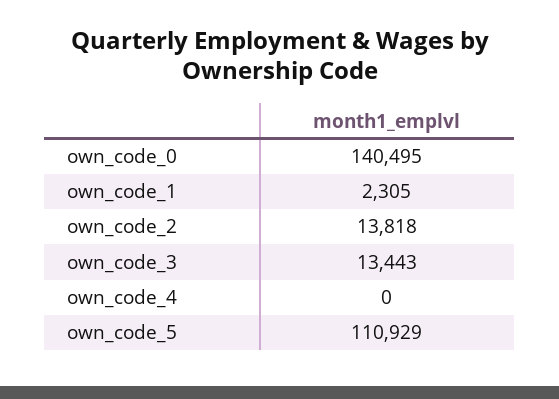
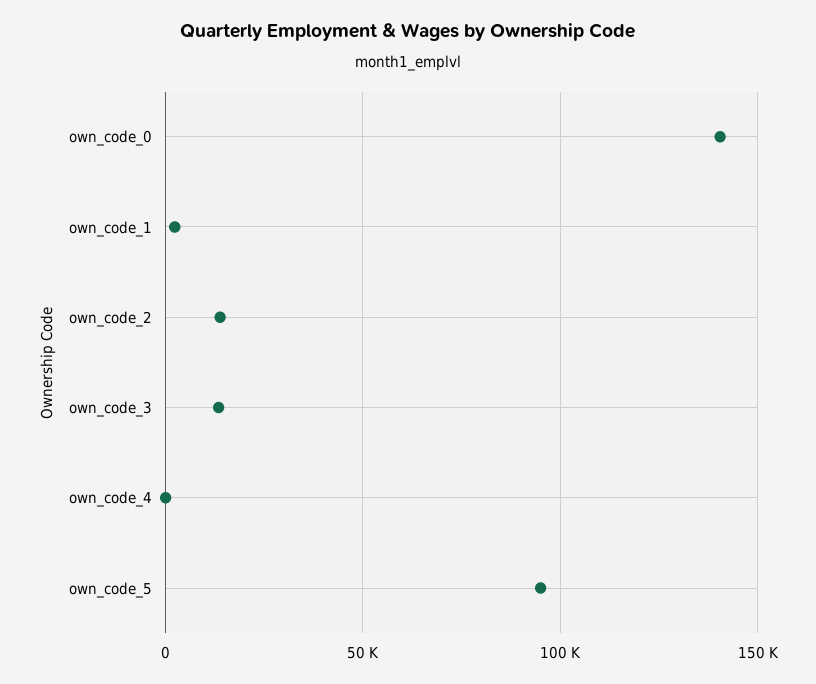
  {
    "own_code_0": 140495,
    "own_code_1": 2305,
    "own_code_2": 13818,
    "own_code_3": 13443,
    "own_code_4": 0,
-   "own_code_5": 110929
+   "own_code_5": 95000
  }

